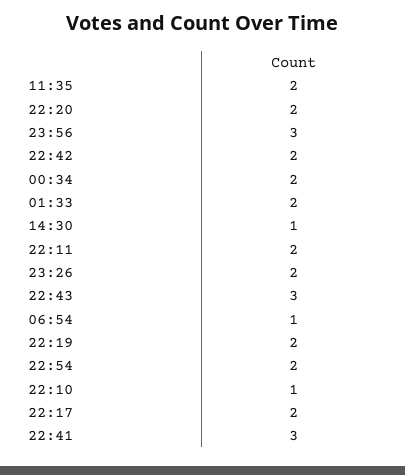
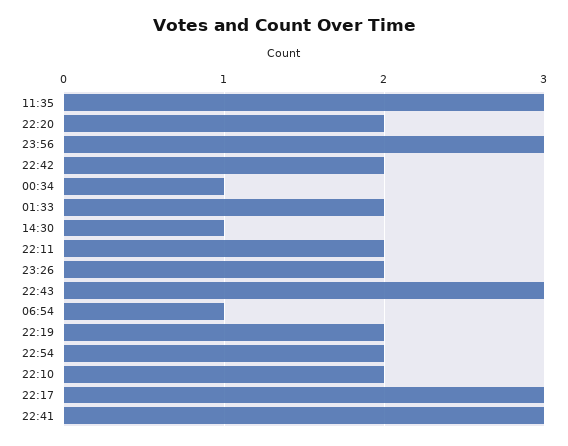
  {
-   "11:35": 2,
+   "11:35": 3,
    "22:20": 2,
    "23:56": 3,
    "22:42": 2,
-   "00:34": 2,
+   "00:34": 1,
    "01:33": 2,
    "14:30": 1,
    "22:11": 2,
    "23:26": 2,
    "22:43": 3,
    "06:54": 1,
    "22:19": 2,
    "22:54": 2,
-   "22:10": 1,
+   "22:10": 2,
-   "22:17": 2,
+   "22:17": 3,
    "22:41": 3
  }

